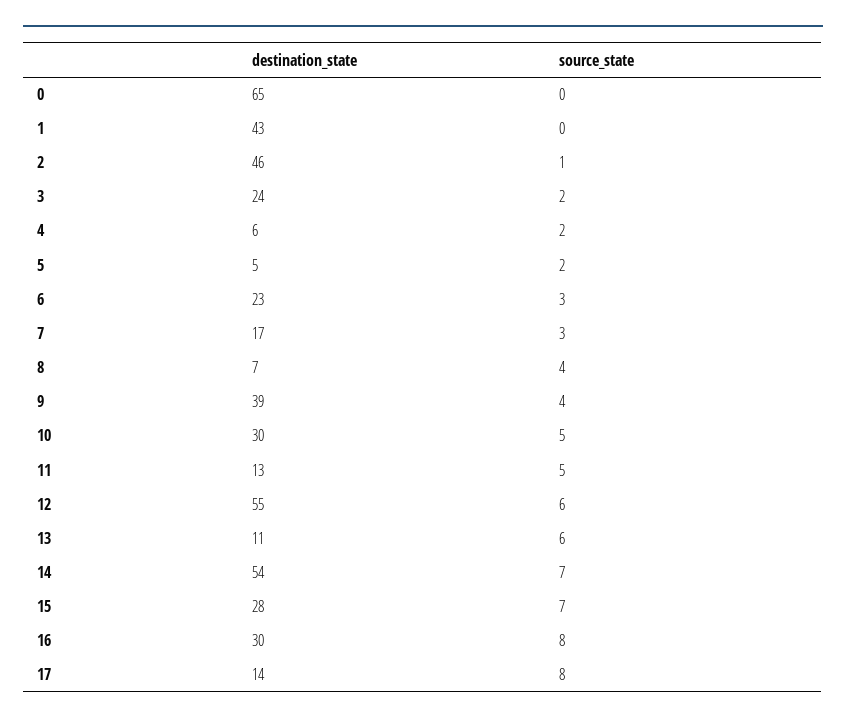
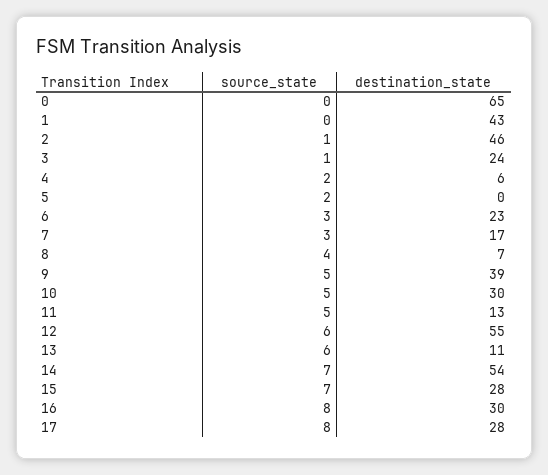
  {
    "destination_state": {
      "0": 65,
      "1": 43,
      "2": 46,
      "3": 24,
      "4": 6,
-     "5": 5,
+     "5": 0,
      "6": 23,
      "7": 17,
      "8": 7,
      "9": 39,
      "10": 30,
      "11": 13,
      "12": 55,
      "13": 11,
      "14": 54,
      "15": 28,
      "16": 30,
-     "17": 14
+     "17": 28
    },
    "source_state": {
      "0": 0,
      "1": 0,
      "2": 1,
-     "3": 2,
+     "3": 1,
      "4": 2,
      "5": 2,
      "6": 3,
      "7": 3,
      "8": 4,
-     "9": 4,
+     "9": 5,
      "10": 5,
      "11": 5,
      "12": 6,
      "13": 6,
      "14": 7,
      "15": 7,
      "16": 8,
      "17": 8
    }
  }

